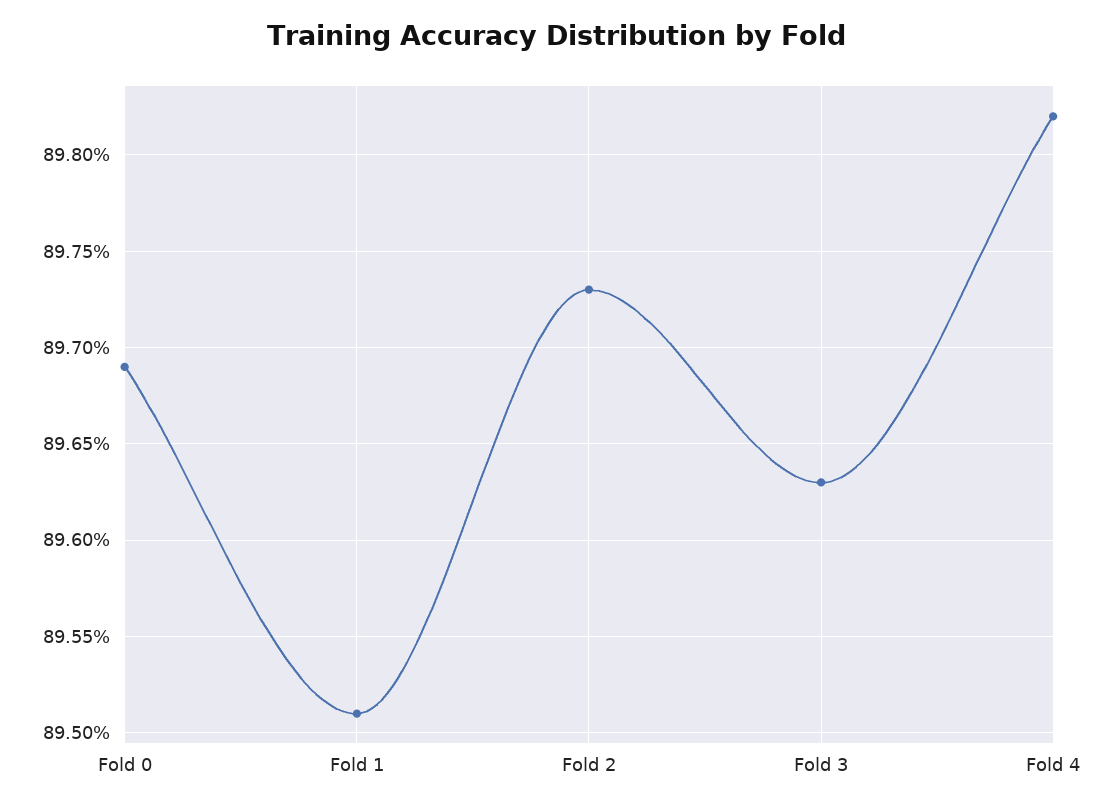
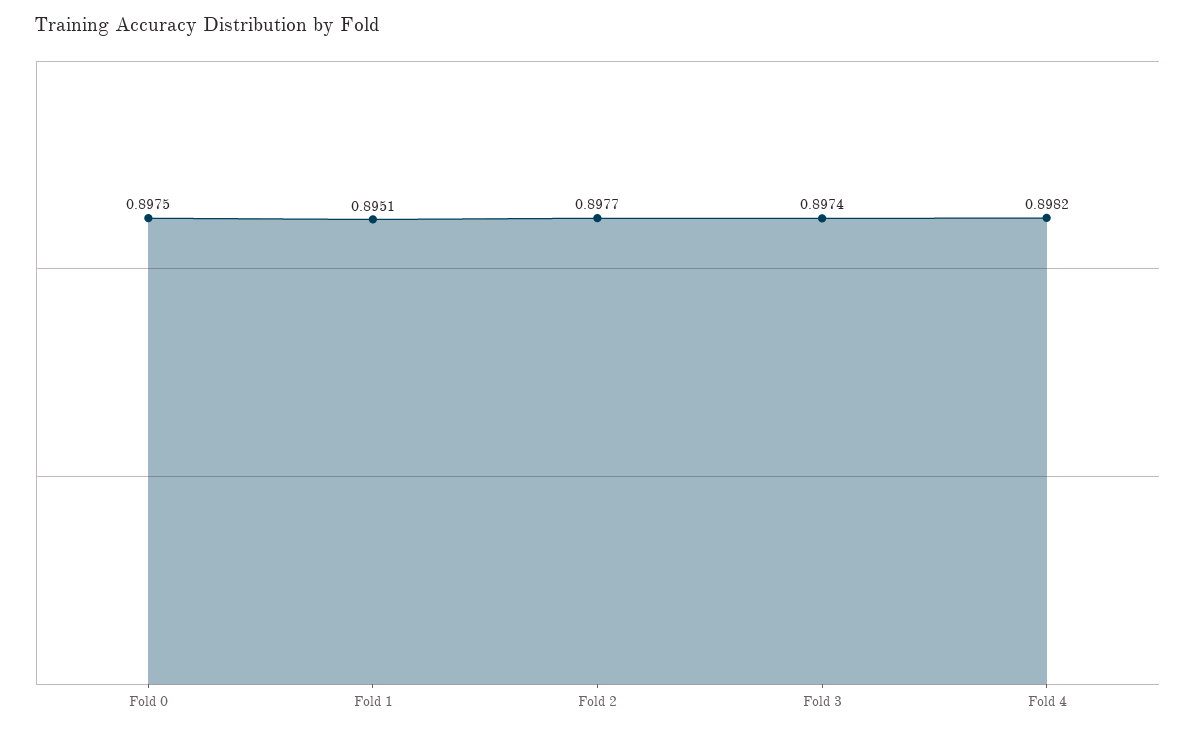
  {
-   "Fold 0": 0.8969,
+   "Fold 0": 0.8975,
    "Fold 1": 0.8951,
-   "Fold 2": 0.8973,
+   "Fold 2": 0.8977,
-   "Fold 3": 0.8963,
+   "Fold 3": 0.8974,
    "Fold 4": 0.8982
  }

